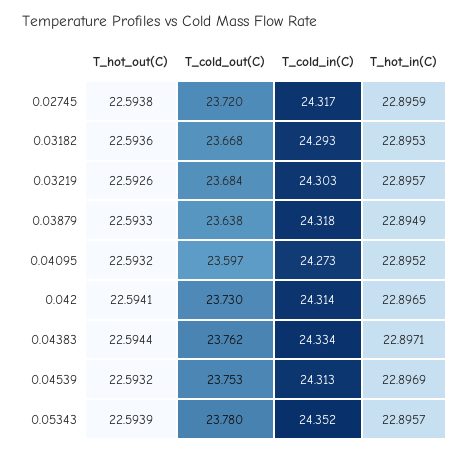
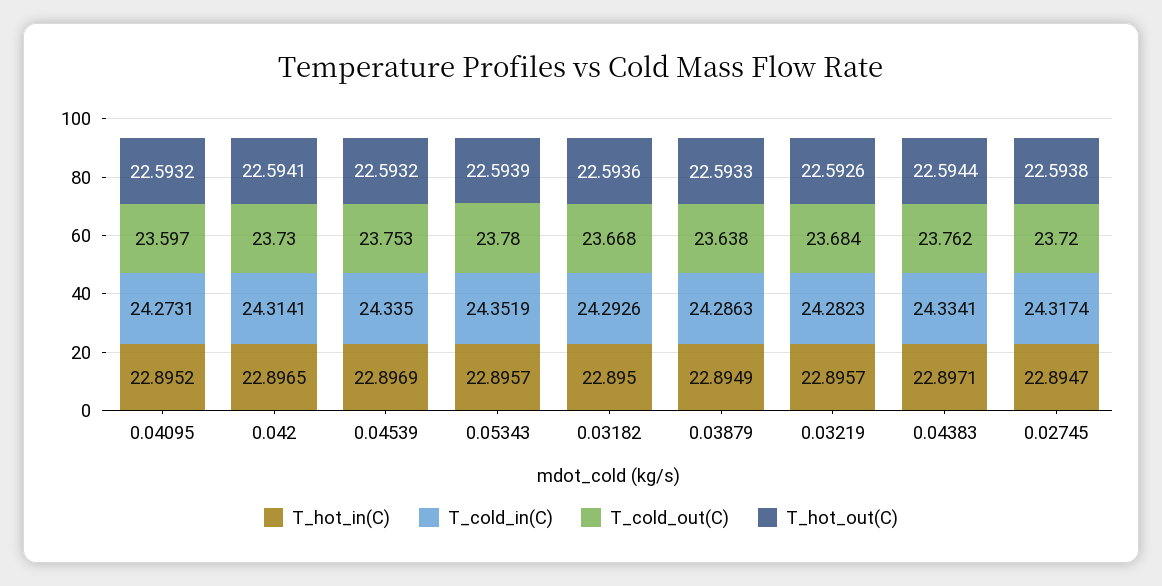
  {
    "T_hot_out(C)": {
      "0.02745": 22.5938,
      "0.03182": 22.5936,
      "0.03219": 22.5926,
      "0.03879": 22.5933,
      "0.04095": 22.5932,
      "0.042": 22.5941,
      "0.04383": 22.5944,
      "0.04539": 22.5932,
      "0.05343": 22.5939
    },
    "T_cold_out(C)": {
      "0.02745": 23.72,
      "0.03182": 23.668,
      "0.03219": 23.684,
      "0.03879": 23.638,
      "0.04095": 23.597,
      "0.042": 23.73,
      "0.04383": 23.762,
      "0.04539": 23.753,
      "0.05343": 23.78
    },
    "T_cold_in(C)": {
      "0.02745": 24.3174,
      "0.03182": 24.2926,
-     "0.03219": 24.303,
+     "0.03219": 24.2823,
-     "0.03879": 24.318,
+     "0.03879": 24.2863,
      "0.04095": 24.2731,
      "0.042": 24.3141,
      "0.04383": 24.3341,
-     "0.04539": 24.313,
+     "0.04539": 24.335,
      "0.05343": 24.3519
    },
    "T_hot_in(C)": {
-     "0.02745": 22.8959,
+     "0.02745": 22.8947,
-     "0.03182": 22.8953,
+     "0.03182": 22.895,
      "0.03219": 22.8957,
      "0.03879": 22.8949,
      "0.04095": 22.8952,
      "0.042": 22.8965,
      "0.04383": 22.8971,
      "0.04539": 22.8969,
      "0.05343": 22.8957
    }
  }

